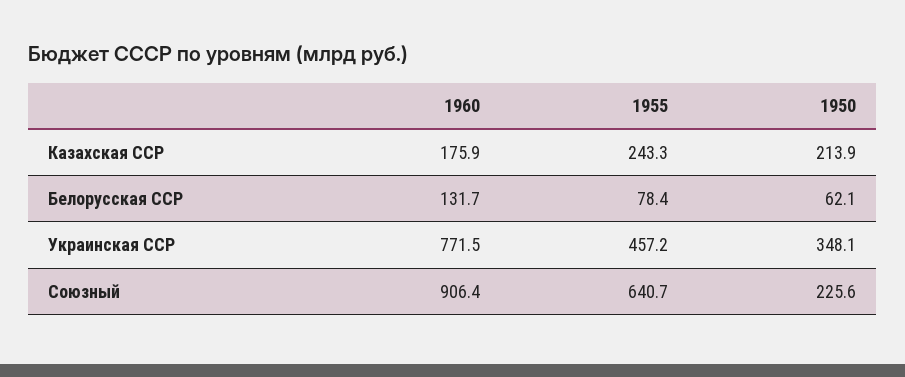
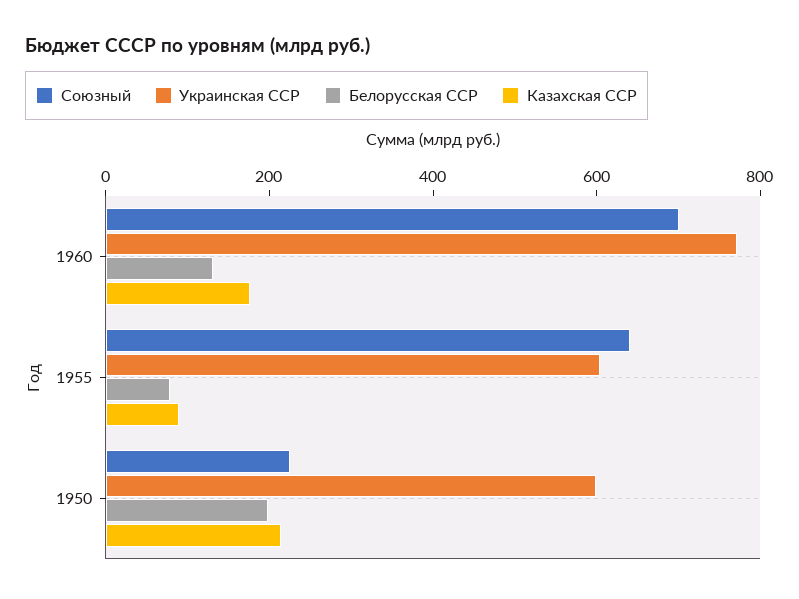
  {
    "Казахская ССР": {
      "1960": 175.9,
-     "1955": 243.3,
+     "1955": 100,
      "1950": 213.9
    },
    "Белорусская ССР": {
      "1960": 131.7,
      "1955": 78.4,
-     "1950": 62.1
+     "1950": 200
    },
    "Украинская ССР": {
      "1960": 771.5,
-     "1955": 457.2,
+     "1955": 600,
-     "1950": 348.1
+     "1950": 600
    },
    "Союзный": {
-     "1960": 906.4,
+     "1960": 700,
      "1955": 640.7,
      "1950": 225.6
    }
  }

